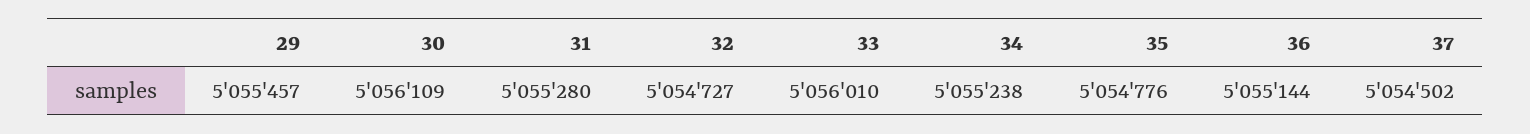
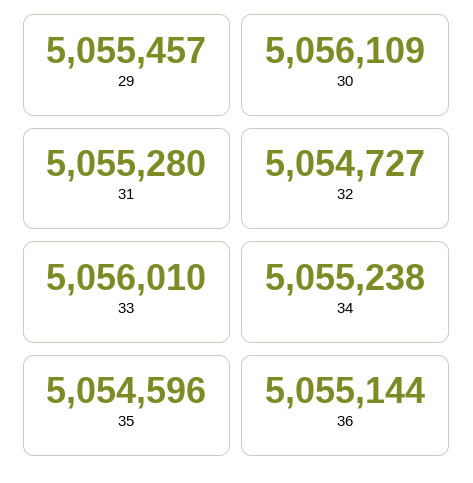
  {
    "29": 5055457,
    "30": 5056109,
    "31": 5055280,
    "32": 5054727,
    "33": 5056010,
    "34": 5055238,
-   "35": 5054776,
+   "35": 5054596,
-   "36": 5055144,
+   "36": 5055144
-   "37": 5054502
  }

